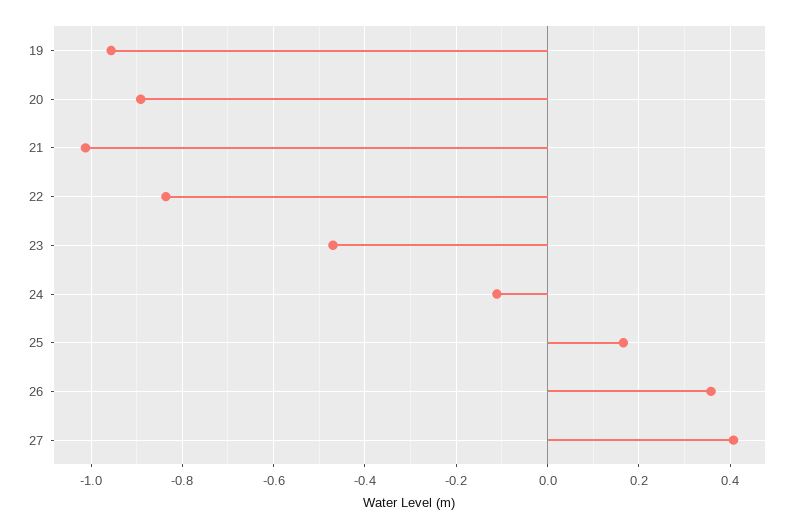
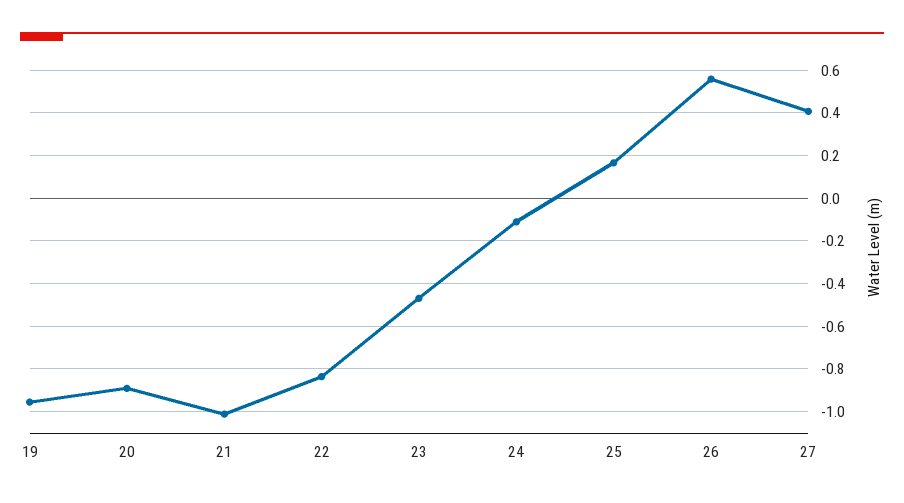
  {
    "19": -0.96,
    "20": -0.9,
    "21": -1.02,
    "22": -0.84,
    "23": -0.48,
    "24": -0.12,
    "25": 0.16,
-   "26": 0.36,
+   "26": 0.55,
    "27": 0.4
  }

